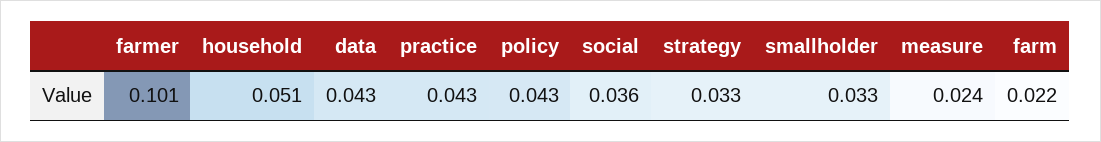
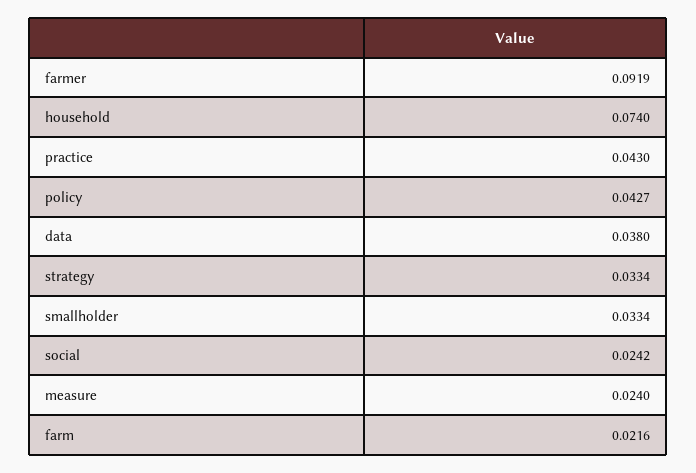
  {
-   "farmer": 0.101,
+   "farmer": 0.0919,
-   "household": 0.051,
+   "household": 0.074,
-   "data": 0.043,
+   "data": 0.038,
    "practice": 0.043,
    "policy": 0.0427,
-   "social": 0.036,
+   "social": 0.0242,
    "strategy": 0.0334,
    "smallholder": 0.0334,
    "measure": 0.024,
    "farm": 0.0216
  }

